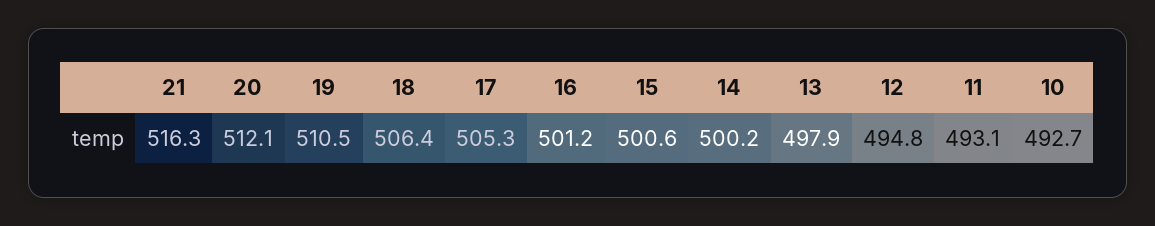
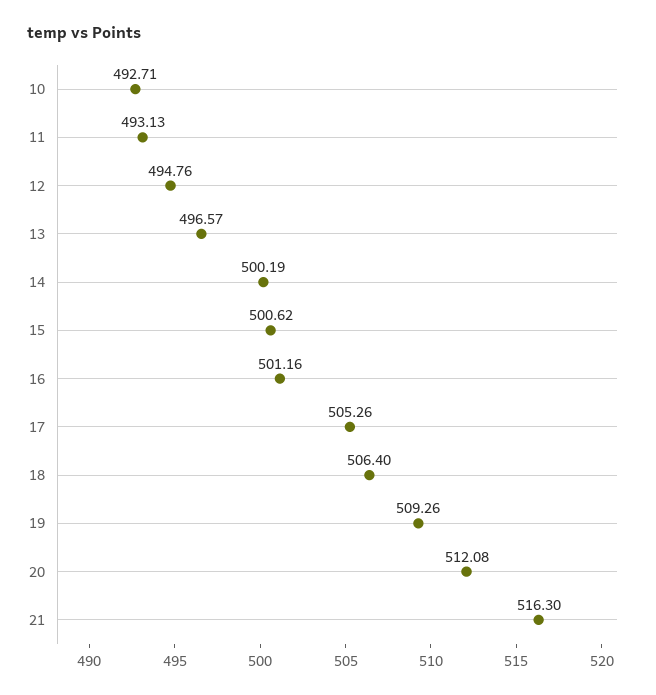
  {
    "21": 516.3,
    "20": 512.08,
-   "19": 510.5,
+   "19": 509.26,
    "18": 506.4,
    "17": 505.26,
    "16": 501.16,
    "15": 500.62,
    "14": 500.19,
-   "13": 497.9,
+   "13": 496.57,
    "12": 494.76,
    "11": 493.13,
    "10": 492.71
  }

